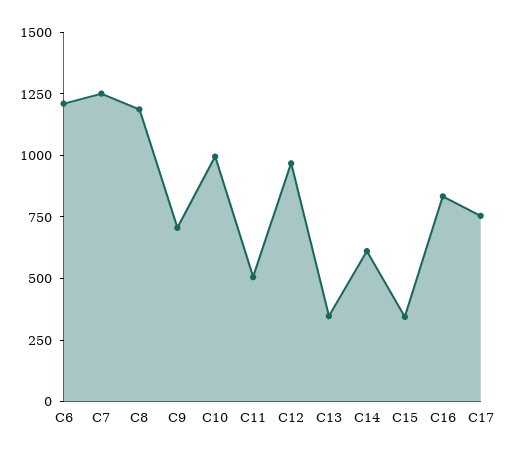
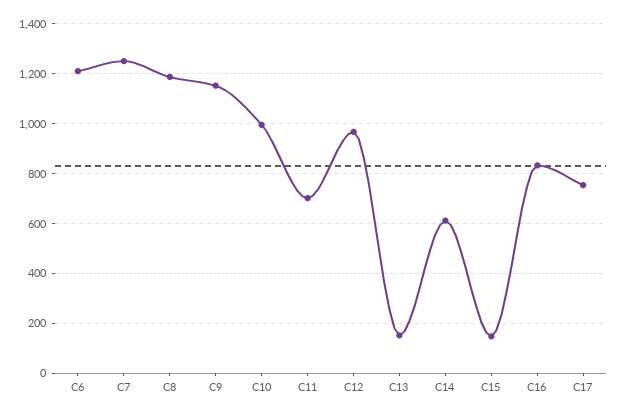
  {
    "C6": 1200,
    "C7": 1250,
    "C8": 1200,
-   "C9": 700,
+   "C9": 1150,
    "C10": 1000,
-   "C11": 500,
+   "C11": 700,
    "C12": 975,
-   "C13": 350,
+   "C13": 150,
    "C14": 600,
-   "C15": 350,
+   "C15": 150,
    "C16": 825,
    "C17": 750
  }

